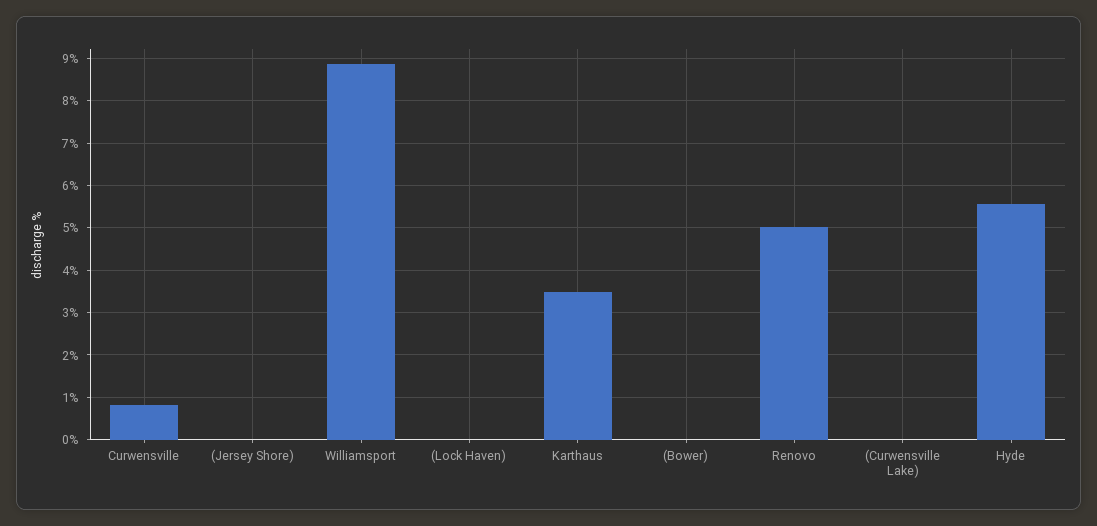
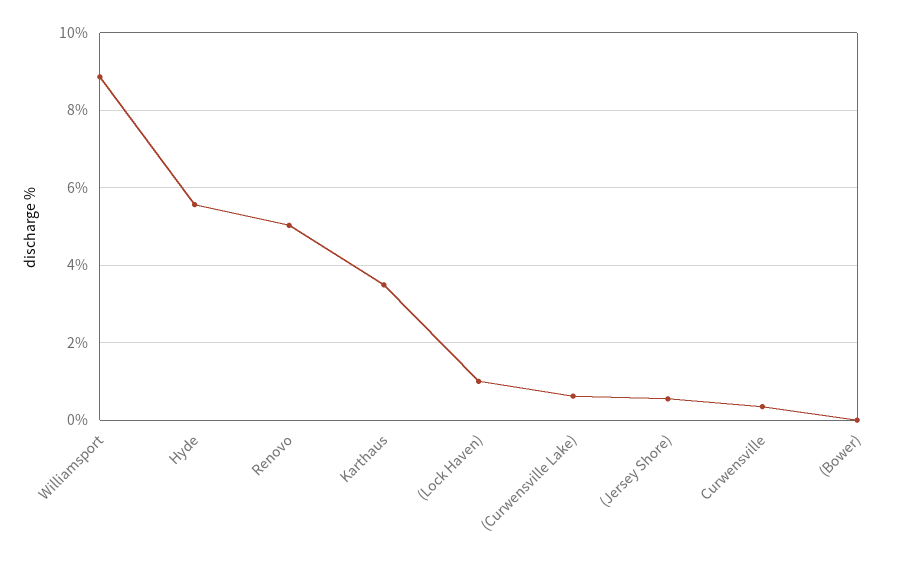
  {
-   "Curwensville": 0.8,
+   "Curwensville": 0.4,
-   "(Jersey Shore)": 0,
+   "(Jersey Shore)": 0.6,
    "Williamsport": 8.8,
-   "(Lock Haven)": 0,
+   "(Lock Haven)": 1,
    "Karthaus": 3.4,
    "(Bower)": 0,
    "Renovo": 5,
-   "(Curwensville Lake)": 0,
+   "(Curwensville Lake)": 0.6,
    "Hyde": 5.6
  }

